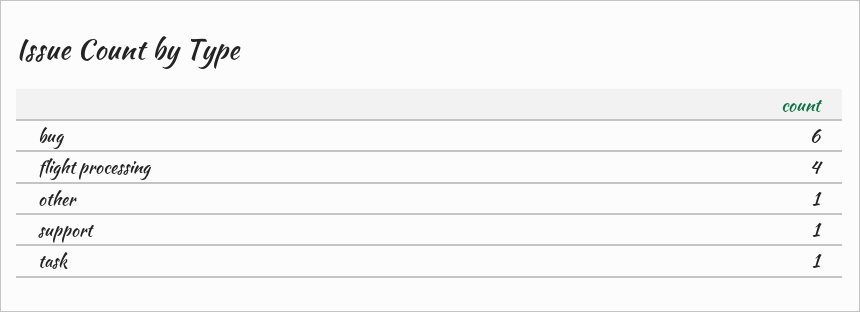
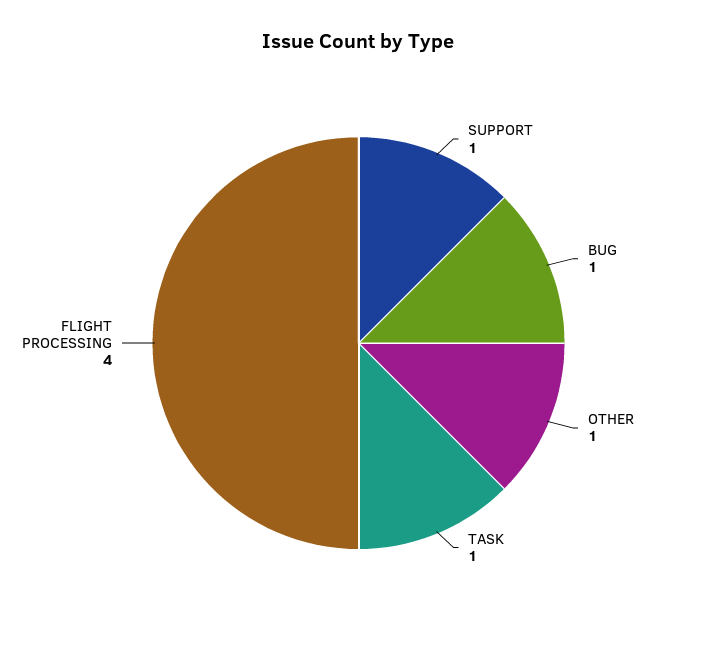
  {
-   "bug": 6,
+   "bug": 1,
    "flight processing": 4,
    "other": 1,
    "support": 1,
    "task": 1
  }

